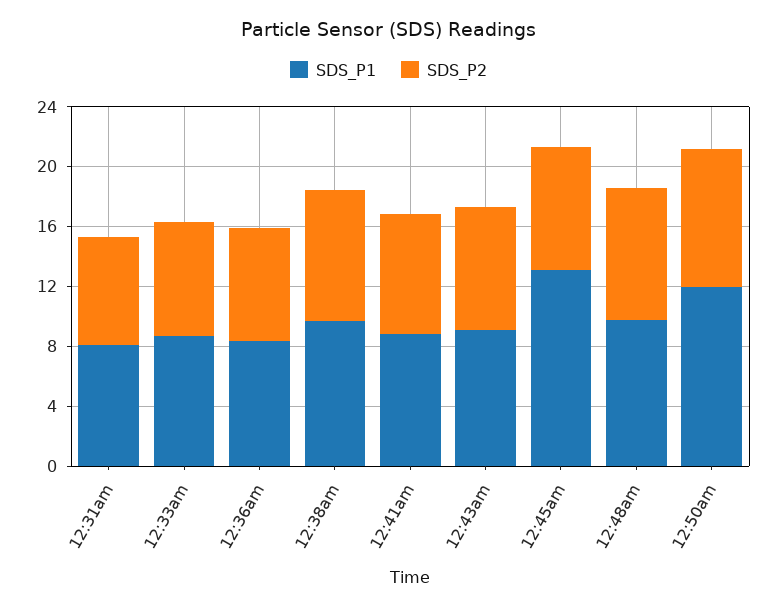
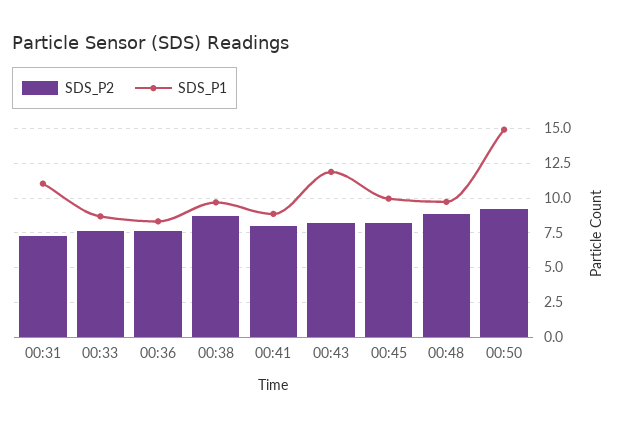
  {
    "SDS_P1": {
-     "12:31am": 8,
+     "12:31am": 11,
      "12:33am": 8.5,
      "12:36am": 8.5,
      "12:38am": 9.5,
      "12:41am": 9,
-     "12:43am": 9,
+     "12:43am": 12,
-     "12:45am": 13,
+     "12:45am": 10,
      "12:48am": 9.5,
-     "12:50am": 12
+     "12:50am": 15
    },
    "SDS_P2": {
      "12:31am": 7.5,
      "12:33am": 7.5,
      "12:36am": 7.5,
      "12:38am": 8.5,
      "12:41am": 8,
      "12:43am": 8,
      "12:45am": 8,
      "12:48am": 9,
      "12:50am": 9
    }
  }

